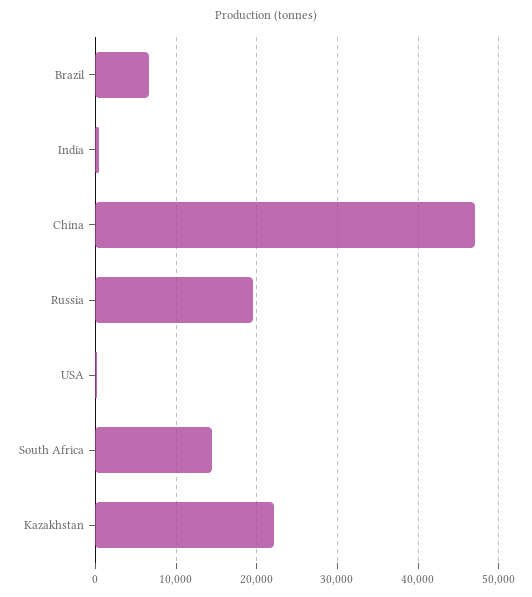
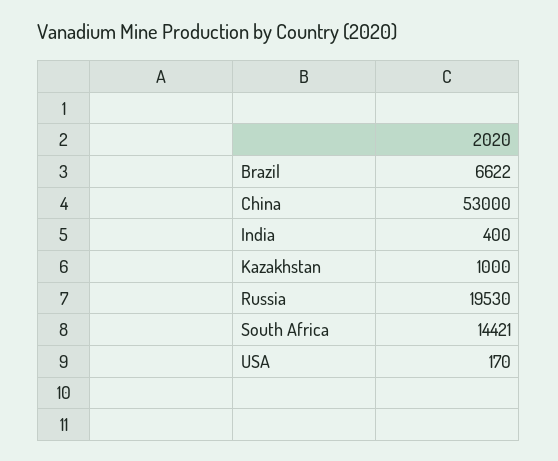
  {
    "Brazil": 6622,
    "India": 400,
-   "China": 47000,
+   "China": 53000,
    "Russia": 19530,
    "USA": 170,
    "South Africa": 14421,
-   "Kazakhstan": 22000
+   "Kazakhstan": 1000
  }

